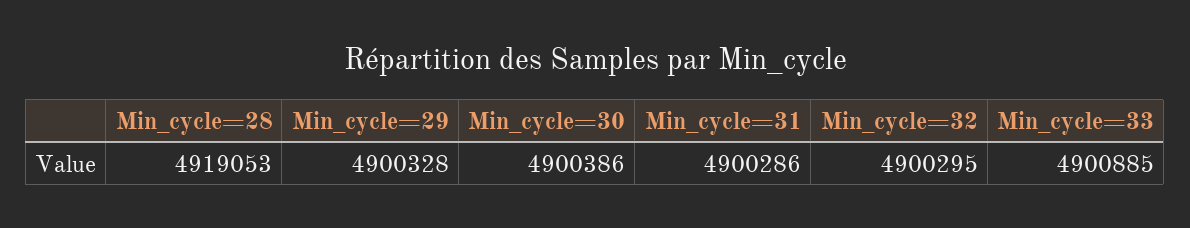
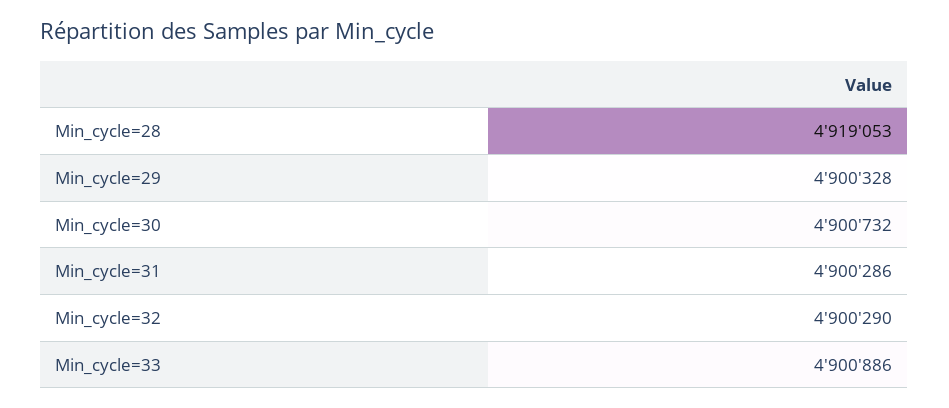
  {
    "Min_cycle=28": 4919053,
    "Min_cycle=29": 4900328,
-   "Min_cycle=30": 4900386,
+   "Min_cycle=30": 4900732,
    "Min_cycle=31": 4900286,
-   "Min_cycle=32": 4900295,
+   "Min_cycle=32": 4900290,
-   "Min_cycle=33": 4900885
+   "Min_cycle=33": 4900886
  }

